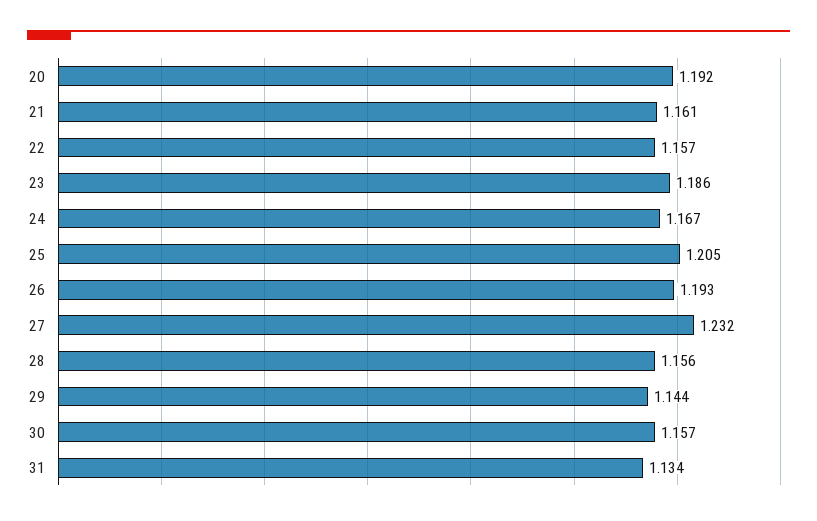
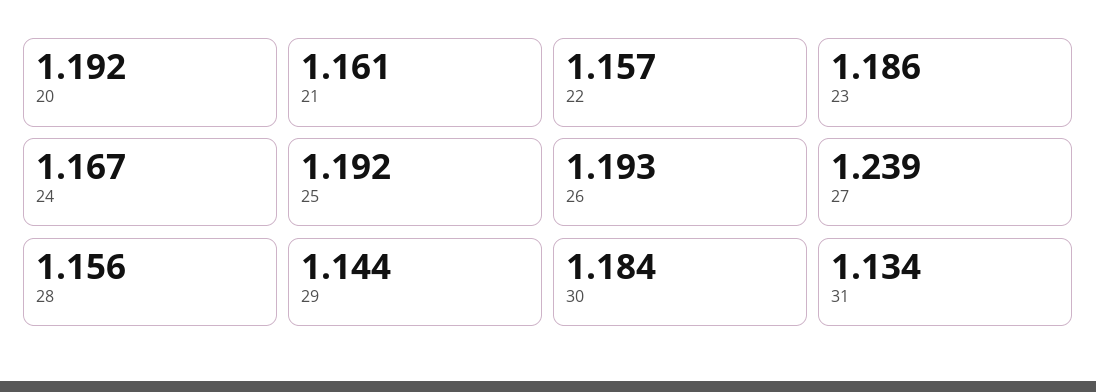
  {
    "20": 1.192,
    "21": 1.161,
    "22": 1.157,
    "23": 1.186,
    "24": 1.167,
-   "25": 1.205,
+   "25": 1.192,
    "26": 1.193,
-   "27": 1.232,
+   "27": 1.239,
    "28": 1.156,
    "29": 1.144,
-   "30": 1.157,
+   "30": 1.184,
    "31": 1.134
  }

